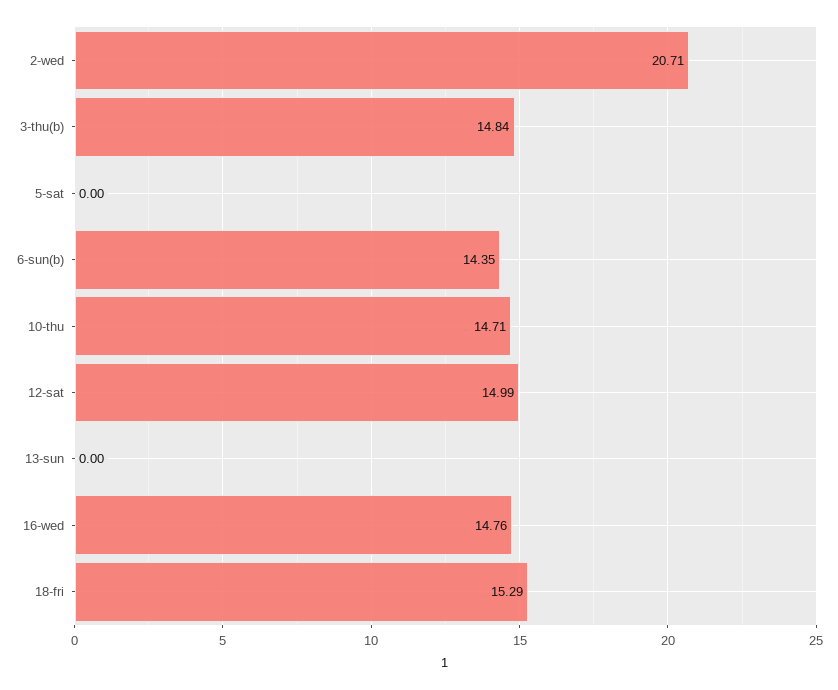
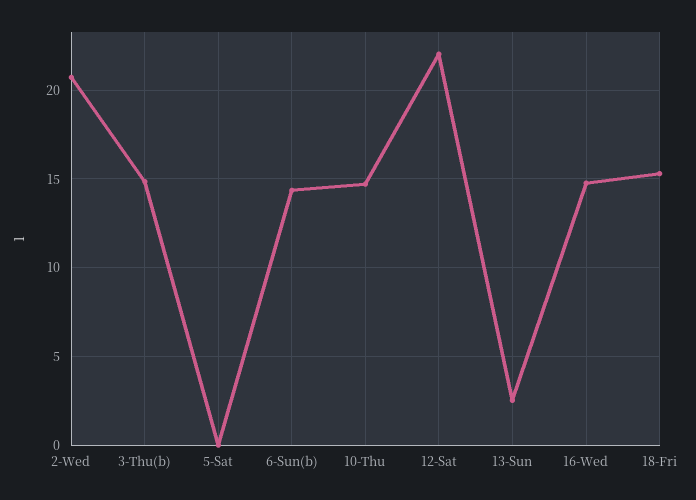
  {
    "2-wed": 20.71,
    "3-thu(b)": 14.84,
    "5-sat": 0,
    "6-sun(b)": 14.35,
    "10-thu": 14.71,
-   "12-sat": 14.99,
+   "12-sat": 22,
-   "13-sun": 0,
+   "13-sun": 2.5,
    "16-wed": 14.76,
    "18-fri": 15.29
  }

